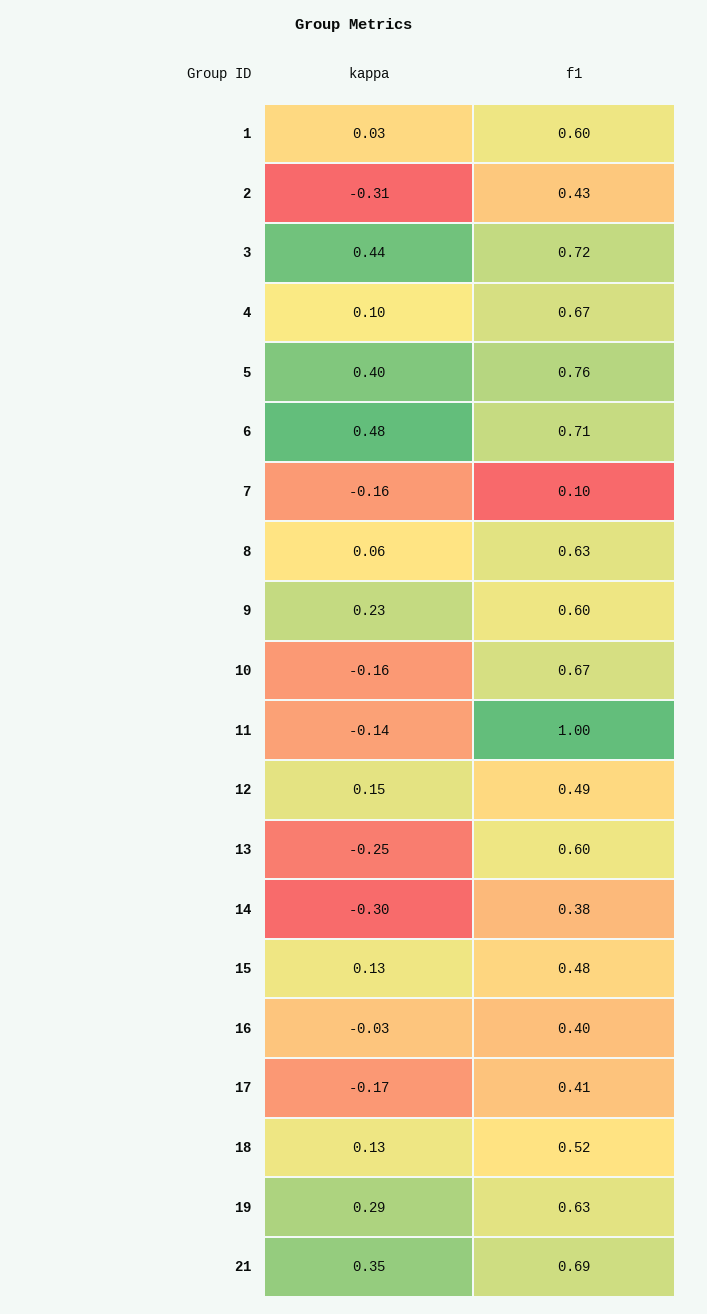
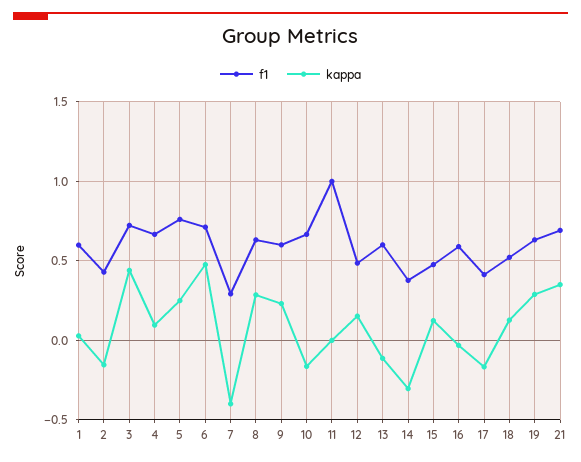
  {
    "kappa": {
      "1": 0.03,
-     "2": -0.31,
+     "2": -0.15,
      "3": 0.44,
      "4": 0.1,
-     "5": 0.4,
+     "5": 0.25,
      "6": 0.48,
-     "7": -0.16,
+     "7": -0.4,
-     "8": 0.06,
+     "8": 0.3,
      "9": 0.23,
      "10": -0.16,
-     "11": -0.14,
+     "11": 0,
      "12": 0.15,
-     "13": -0.25,
+     "13": -0.1,
      "14": -0.3,
      "15": 0.13,
      "16": -0.03,
      "17": -0.17,
      "18": 0.13,
      "19": 0.29,
      "21": 0.35
    },
    "f1": {
      "1": 0.6,
      "2": 0.43,
      "3": 0.72,
      "4": 0.67,
      "5": 0.76,
      "6": 0.71,
-     "7": 0.1,
+     "7": 0.3,
      "8": 0.63,
      "9": 0.6,
      "10": 0.67,
      "11": 1,
      "12": 0.49,
      "13": 0.6,
      "14": 0.38,
      "15": 0.48,
-     "16": 0.4,
+     "16": 0.6,
      "17": 0.41,
      "18": 0.52,
      "19": 0.63,
      "21": 0.69
    }
  }

